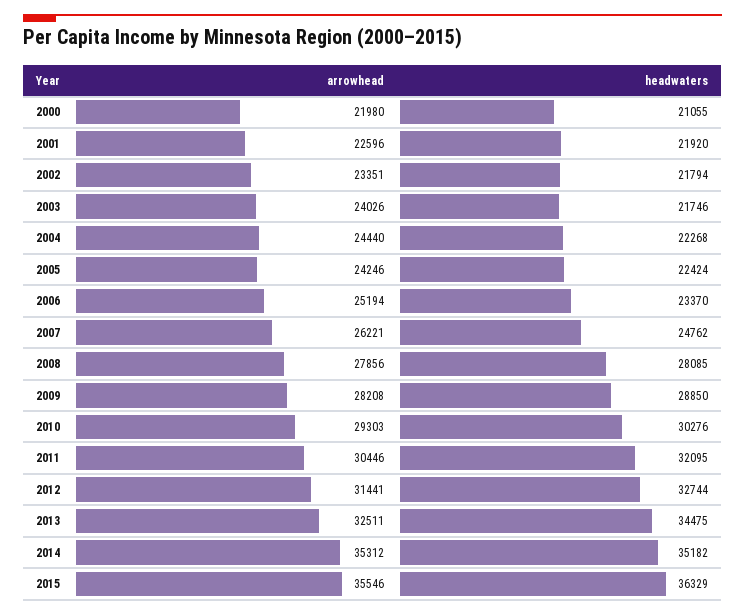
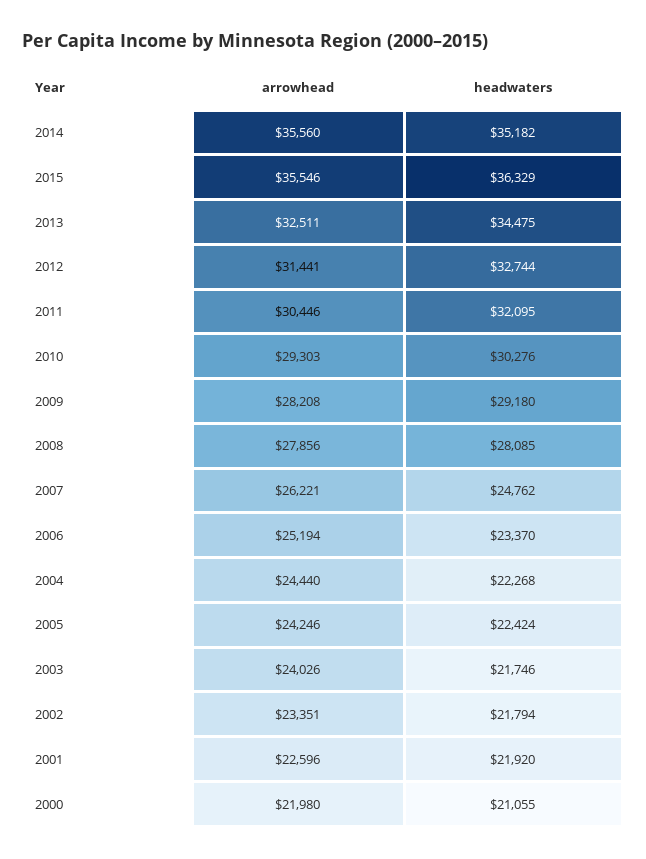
  {
    "arrowhead": {
      "2000": 21980,
      "2001": 22596,
      "2002": 23351,
      "2003": 24026,
      "2004": 24440,
      "2005": 24246,
      "2006": 25194,
      "2007": 26221,
      "2008": 27856,
      "2009": 28208,
      "2010": 29303,
      "2011": 30446,
      "2012": 31441,
      "2013": 32511,
-     "2014": 35312,
+     "2014": 35560,
      "2015": 35546
    },
    "headwaters": {
      "2000": 21055,
      "2001": 21920,
      "2002": 21794,
      "2003": 21746,
      "2004": 22268,
      "2005": 22424,
      "2006": 23370,
      "2007": 24762,
      "2008": 28085,
-     "2009": 28850,
+     "2009": 29180,
      "2010": 30276,
      "2011": 32095,
      "2012": 32744,
      "2013": 34475,
      "2014": 35182,
      "2015": 36329
    }
  }

